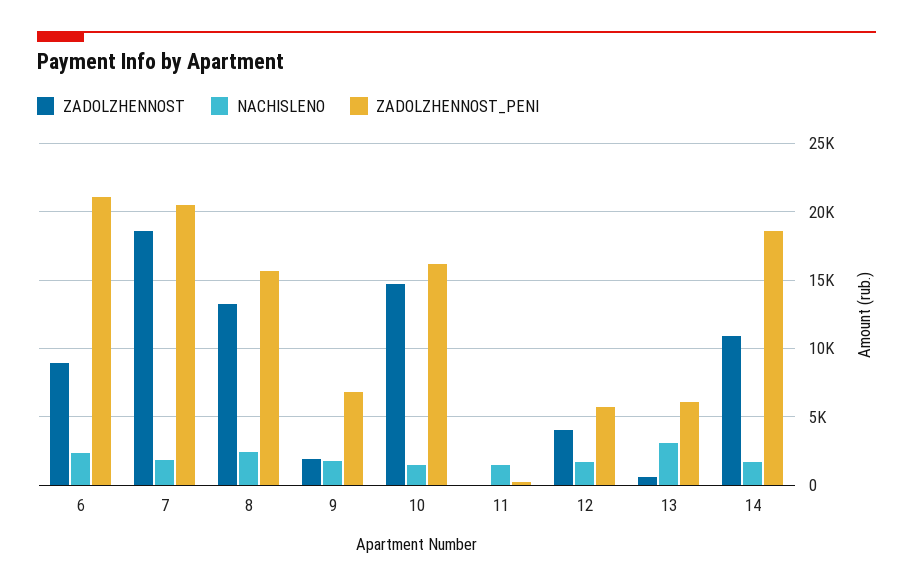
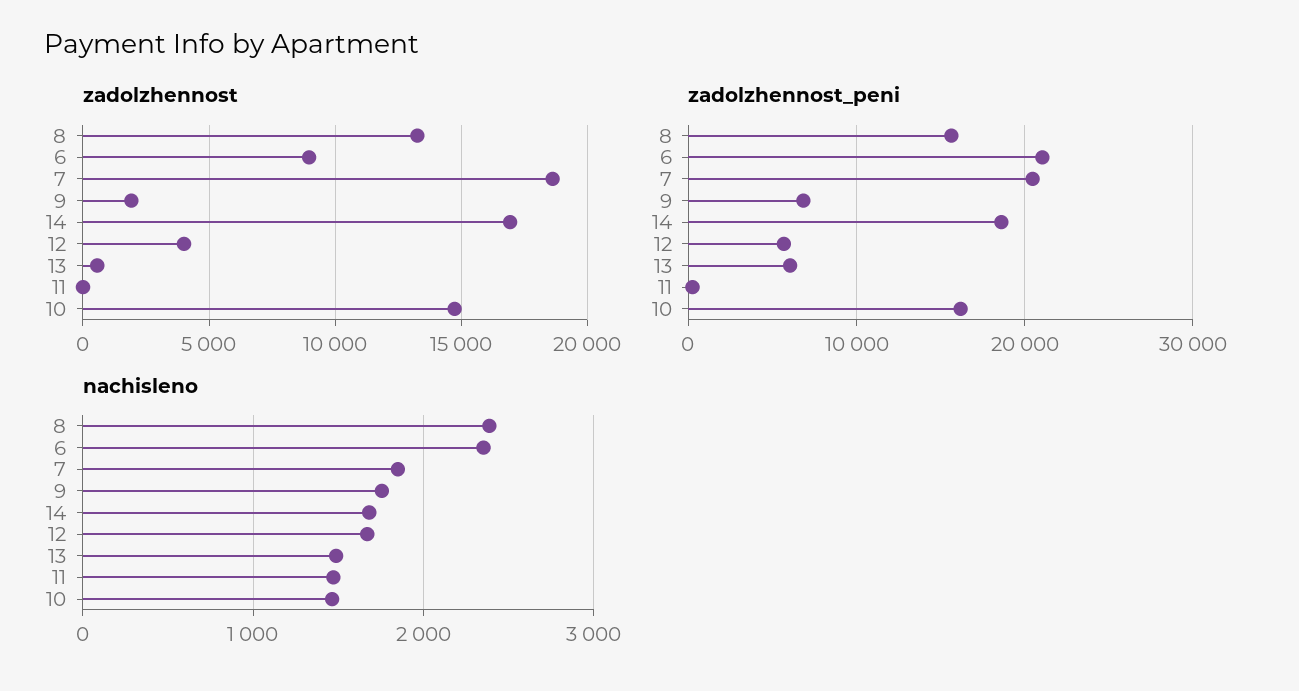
  {
    "ZADOLZHENNOST": {
      "6": 9000,
      "7": 18500,
      "8": 13500,
      "9": 2000,
      "10": 14500,
      "11": 0,
      "12": 4000,
      "13": 500,
-     "14": 11000
+     "14": 17000
    },
    "NACHISLENO": {
      "6": 2400,
      "7": 1800,
      "8": 2400,
      "9": 1800,
      "10": 1500,
      "11": 1500,
      "12": 1700,
-     "13": 3000,
+     "13": 1500,
      "14": 1700
    },
    "ZADOLZHENNOST_PENI": {
      "6": 21000,
      "7": 20500,
      "8": 15500,
      "9": 7000,
      "10": 16000,
      "11": 0,
      "12": 5500,
      "13": 6000,
      "14": 18500
    }
  }

